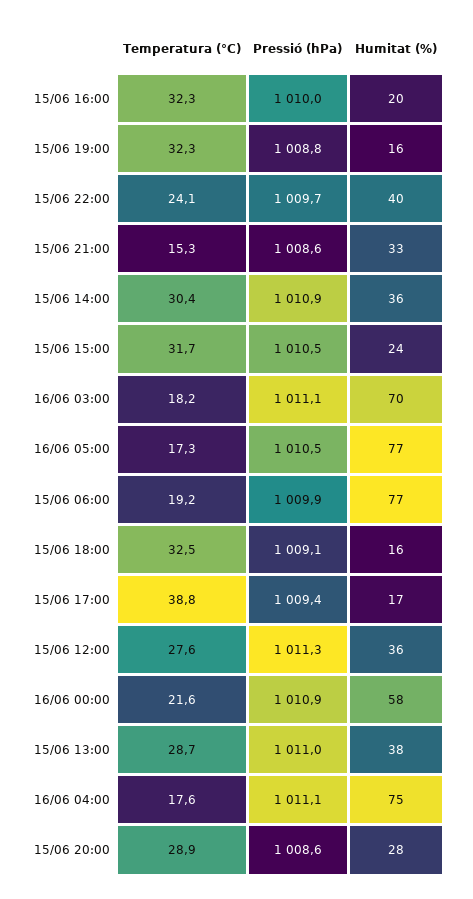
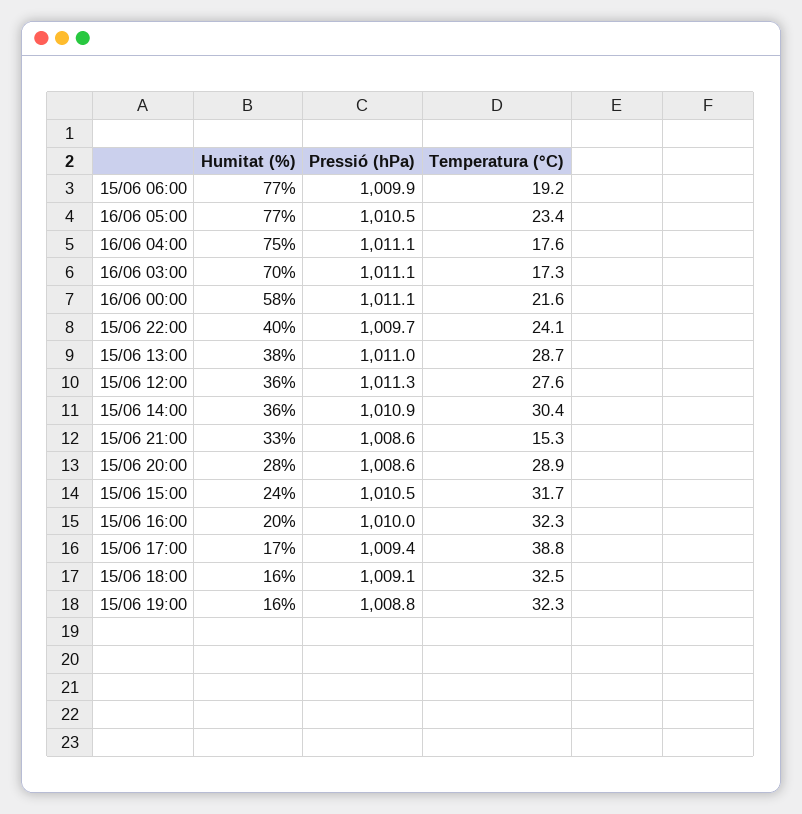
  {
    "Temperatura (°C)": {
      "15/06 16:00": 32.3,
      "15/06 19:00": 32.3,
      "15/06 22:00": 24.1,
      "15/06 21:00": 15.3,
      "15/06 14:00": 30.4,
      "15/06 15:00": 31.7,
-     "16/06 03:00": 18.2,
+     "16/06 03:00": 17.3,
-     "16/06 05:00": 17.3,
+     "16/06 05:00": 23.4,
      "15/06 06:00": 19.2,
      "15/06 18:00": 32.5,
      "15/06 17:00": 38.8,
      "15/06 12:00": 27.6,
      "16/06 00:00": 21.6,
      "15/06 13:00": 28.7,
      "16/06 04:00": 17.6,
      "15/06 20:00": 28.9
    },
    "Pressió (hPa)": {
      "15/06 16:00": 1010,
      "15/06 19:00": 1008.8,
      "15/06 22:00": 1009.7,
      "15/06 21:00": 1008.6,
      "15/06 14:00": 1010.9,
      "15/06 15:00": 1010.5,
      "16/06 03:00": 1011.1,
      "16/06 05:00": 1010.5,
      "15/06 06:00": 1009.9,
      "15/06 18:00": 1009.1,
      "15/06 17:00": 1009.4,
      "15/06 12:00": 1011.3,
-     "16/06 00:00": 1010.9,
+     "16/06 00:00": 1011.1,
      "15/06 13:00": 1011,
      "16/06 04:00": 1011.1,
      "15/06 20:00": 1008.6
    },
    "Humitat (%)": {
      "15/06 16:00": 20,
      "15/06 19:00": 16,
      "15/06 22:00": 40,
      "15/06 21:00": 33,
      "15/06 14:00": 36,
      "15/06 15:00": 24,
      "16/06 03:00": 70,
      "16/06 05:00": 77,
      "15/06 06:00": 77,
      "15/06 18:00": 16,
      "15/06 17:00": 17,
      "15/06 12:00": 36,
      "16/06 00:00": 58,
      "15/06 13:00": 38,
      "16/06 04:00": 75,
      "15/06 20:00": 28
    }
  }

